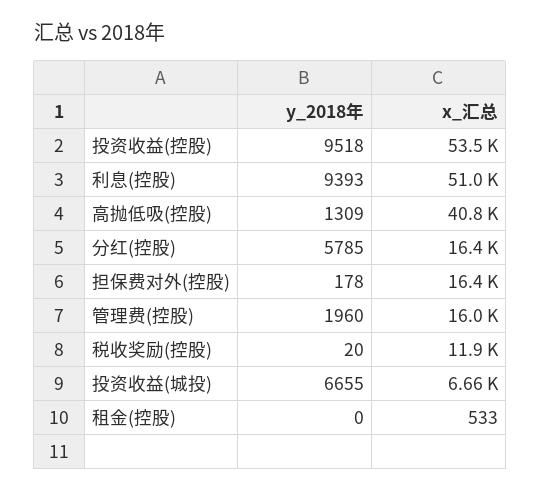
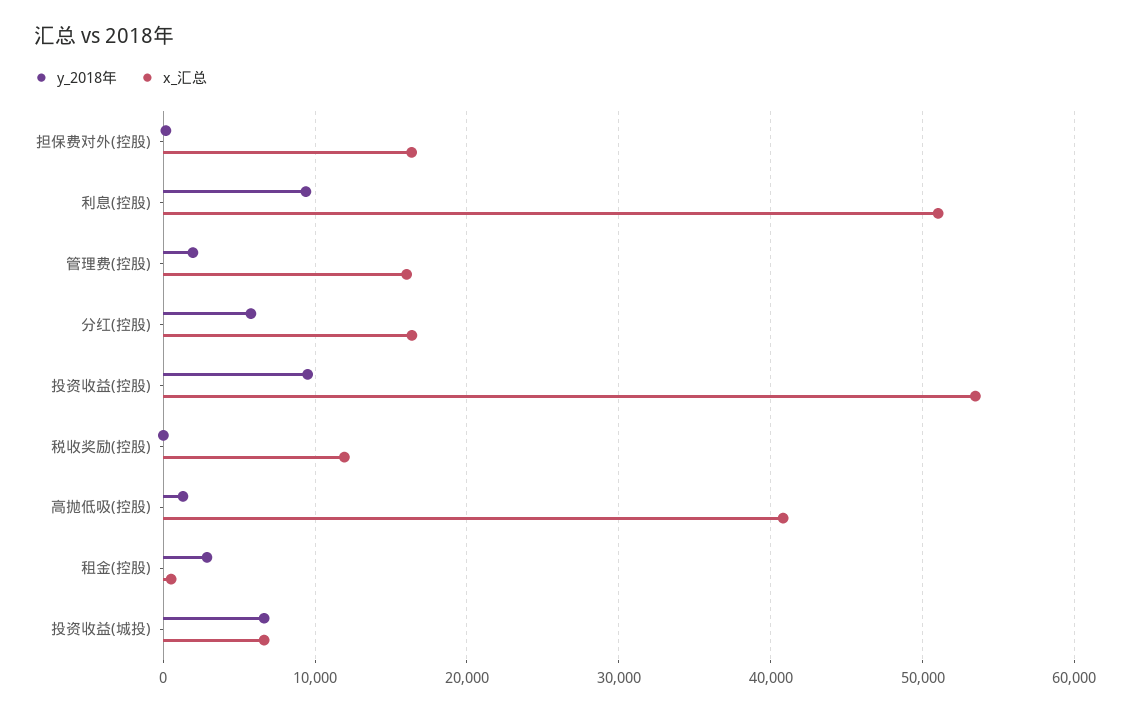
  {
    "y_2018年": {
      "投资收益(控股)": 9518,
      "利息(控股)": 9393,
      "高抛低吸(控股)": 1309,
      "分红(控股)": 5785,
      "担保费对外(控股)": 178,
      "管理费(控股)": 1960,
      "税收奖励(控股)": 20,
      "投资收益(城投)": 6655,
-     "租金(控股)": 0
+     "租金(控股)": 3000
    },
    "x_汇总": {
      "投资收益(控股)": 53500,
      "利息(控股)": 51000,
      "高抛低吸(控股)": 40800,
      "分红(控股)": 16400,
      "担保费对外(控股)": 16400,
      "管理费(控股)": 16000,
      "税收奖励(控股)": 11900,
      "投资收益(城投)": 6660,
      "租金(控股)": 533
    }
  }

